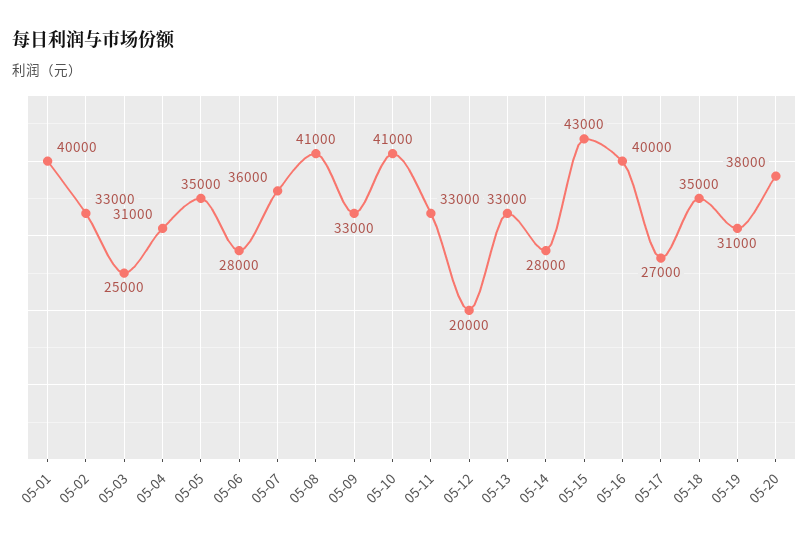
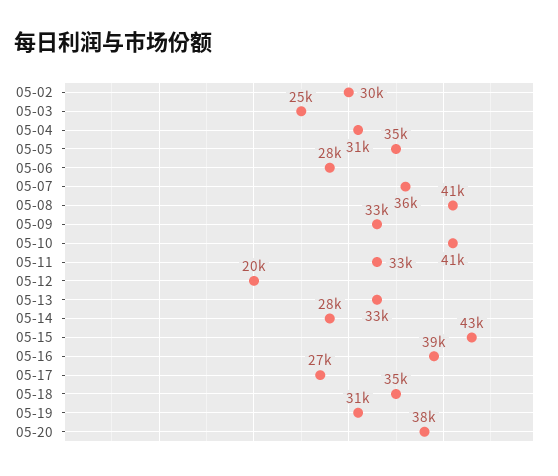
  {
-   "05-01": 40000,
-   "05-02": 33000,
+   "05-02": 30000,
    "05-03": 25000,
    "05-04": 31000,
    "05-05": 35000,
    "05-06": 28000,
    "05-07": 36000,
    "05-08": 41000,
    "05-09": 33000,
    "05-10": 41000,
    "05-11": 33000,
    "05-12": 20000,
    "05-13": 33000,
    "05-14": 28000,
    "05-15": 43000,
-   "05-16": 40000,
+   "05-16": 39000,
    "05-17": 27000,
    "05-18": 35000,
    "05-19": 31000,
    "05-20": 38000
  }

